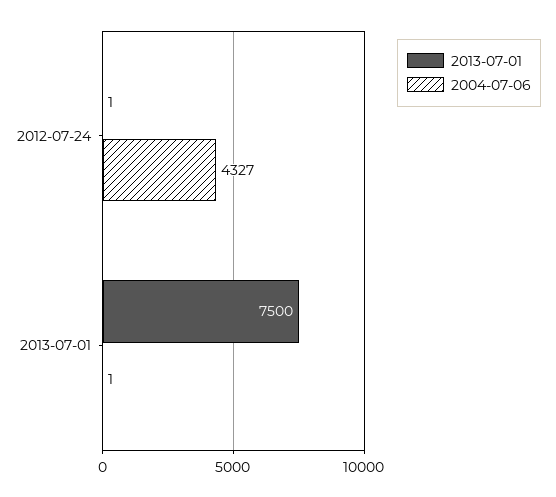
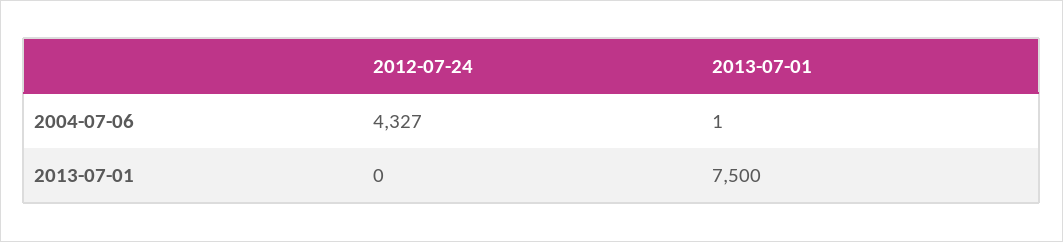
  {
    "2013-07-01": {
-     "2012-07-24": 1,
+     "2012-07-24": 0,
      "2013-07-01": 7500
    },
    "2004-07-06": {
      "2012-07-24": 4327,
      "2013-07-01": 1
    }
  }

